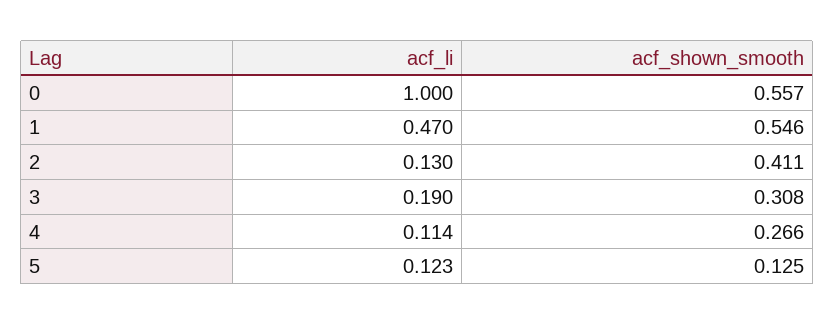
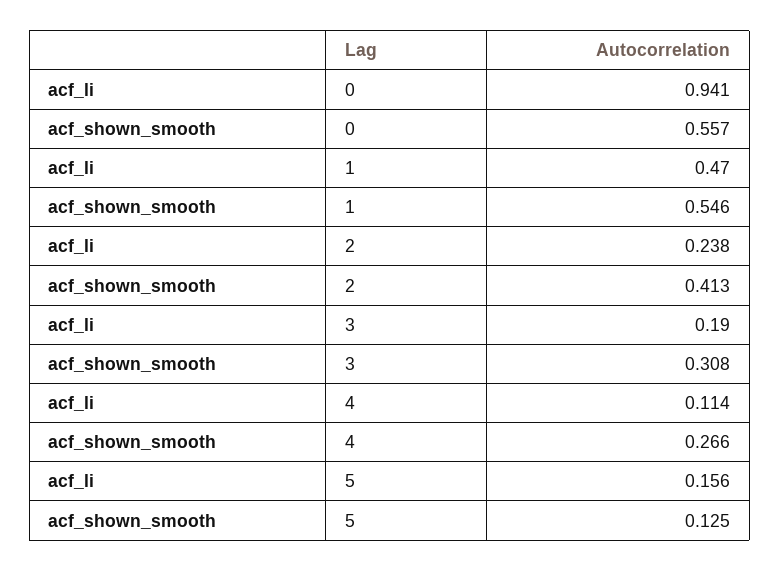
  {
    "acf_li": {
-     "0": 1,
+     "0": 0.941,
      "1": 0.47,
-     "2": 0.13,
+     "2": 0.238,
      "3": 0.19,
      "4": 0.114,
-     "5": 0.123
+     "5": 0.156
    },
    "acf_shown_smooth": {
      "0": 0.557,
      "1": 0.546,
-     "2": 0.411,
+     "2": 0.413,
      "3": 0.308,
      "4": 0.266,
      "5": 0.125
    }
  }

